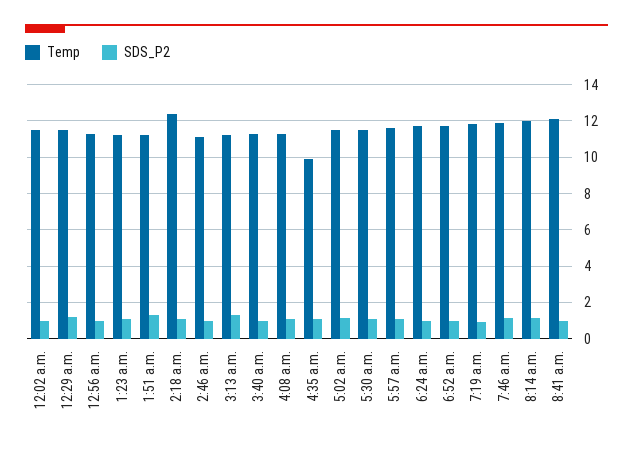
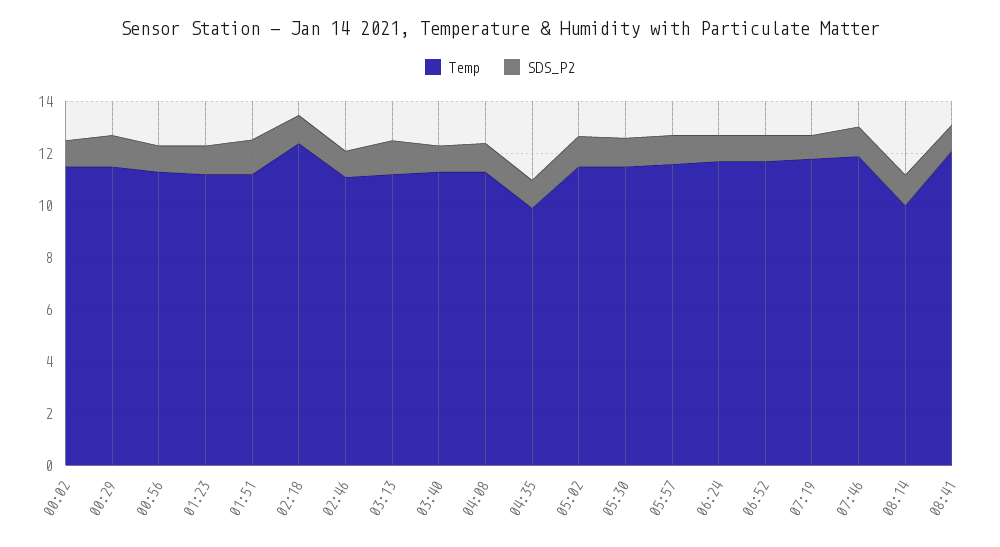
  {
    "Temp": {
      "12:02 a.m.": 11.5,
      "12:29 a.m.": 11.5,
      "12:56 a.m.": 11.5,
      "1:23 a.m.": 11,
      "1:51 a.m.": 11,
      "2:18 a.m.": 12.5,
      "2:46 a.m.": 11,
      "3:13 a.m.": 11,
      "3:40 a.m.": 11.5,
      "4:08 a.m.": 11.5,
      "4:35 a.m.": 10,
      "5:02 a.m.": 11.5,
      "5:30 a.m.": 11.5,
      "5:57 a.m.": 11.5,
      "6:24 a.m.": 11.5,
      "6:52 a.m.": 11.5,
      "7:19 a.m.": 12,
      "7:46 a.m.": 12,
-     "8:14 a.m.": 12,
+     "8:14 a.m.": 10,
      "8:41 a.m.": 12
    },
    "SDS_P2": {
      "12:02 a.m.": 1,
      "12:29 a.m.": 1,
      "12:56 a.m.": 1,
      "1:23 a.m.": 1,
      "1:51 a.m.": 1.5,
      "2:18 a.m.": 1,
      "2:46 a.m.": 1,
      "3:13 a.m.": 1.5,
      "3:40 a.m.": 1,
      "4:08 a.m.": 1,
      "4:35 a.m.": 1,
      "5:02 a.m.": 1,
      "5:30 a.m.": 1,
      "5:57 a.m.": 1,
      "6:24 a.m.": 1,
      "6:52 a.m.": 1,
      "7:19 a.m.": 1,
      "7:46 a.m.": 1,
      "8:14 a.m.": 1,
      "8:41 a.m.": 1
    }
  }

